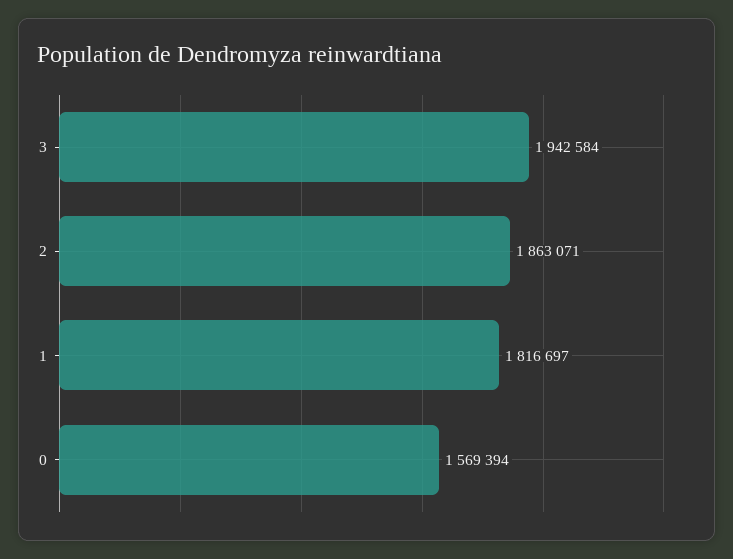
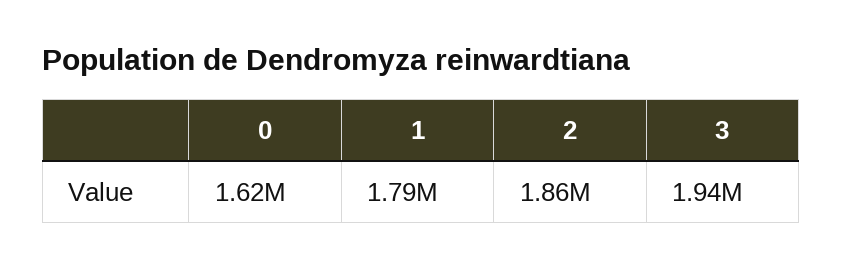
  {
    "3": 1942584,
    "2": 1863071,
-   "1": 1816697,
+   "1": 1790000,
-   "0": 1569394
+   "0": 1620000
  }

